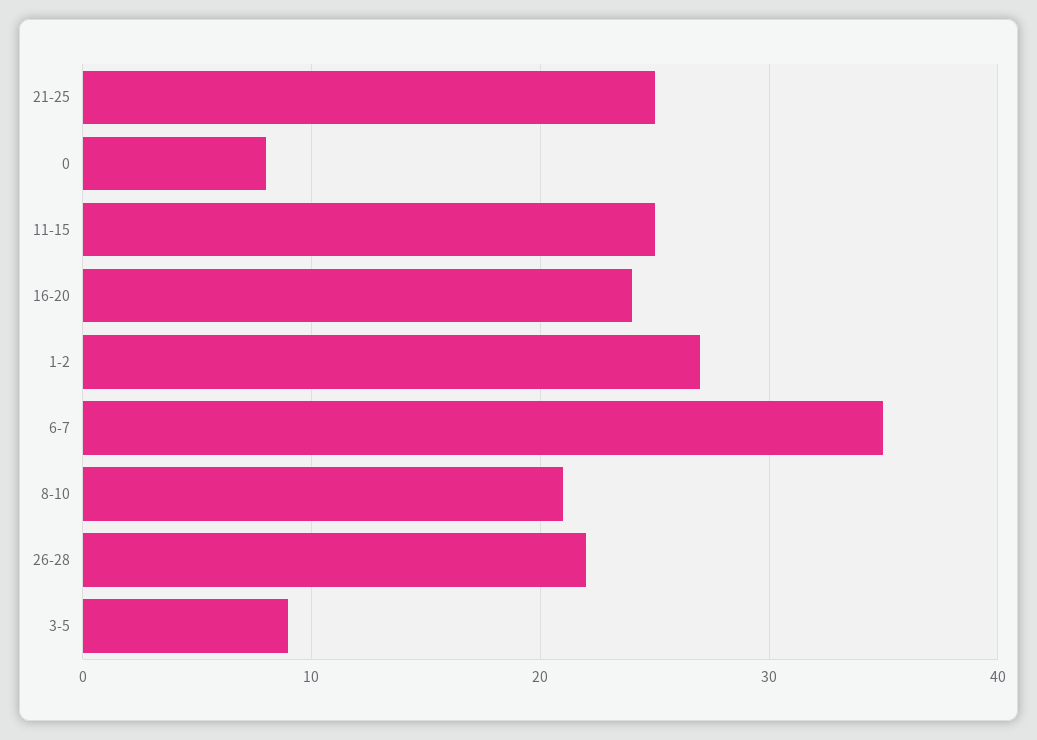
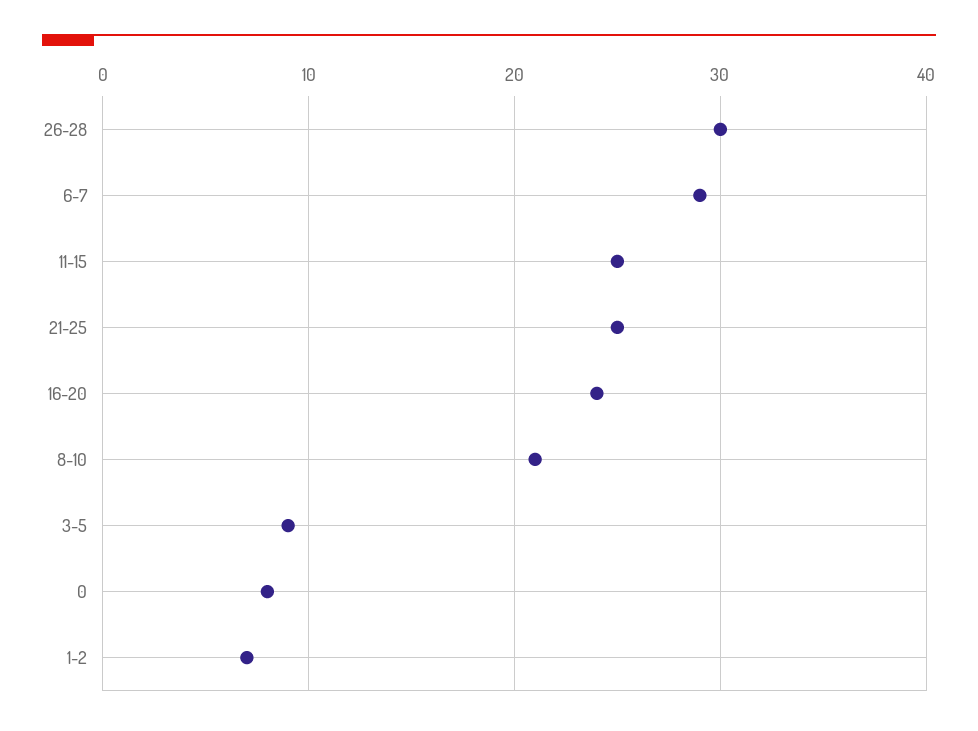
  {
    "21-25": 25,
    "0": 8,
    "11-15": 25,
    "16-20": 24,
-   "1-2": 27,
+   "1-2": 7,
-   "6-7": 35,
+   "6-7": 29,
    "8-10": 21,
-   "26-28": 22,
+   "26-28": 30,
    "3-5": 9
  }

